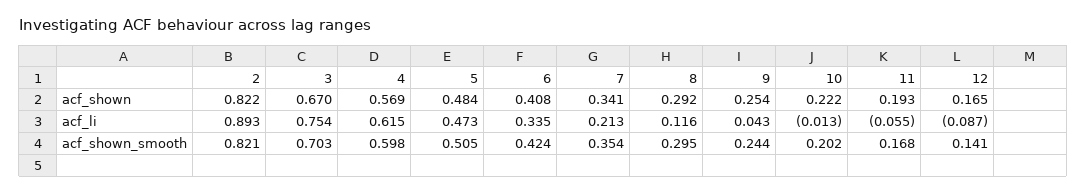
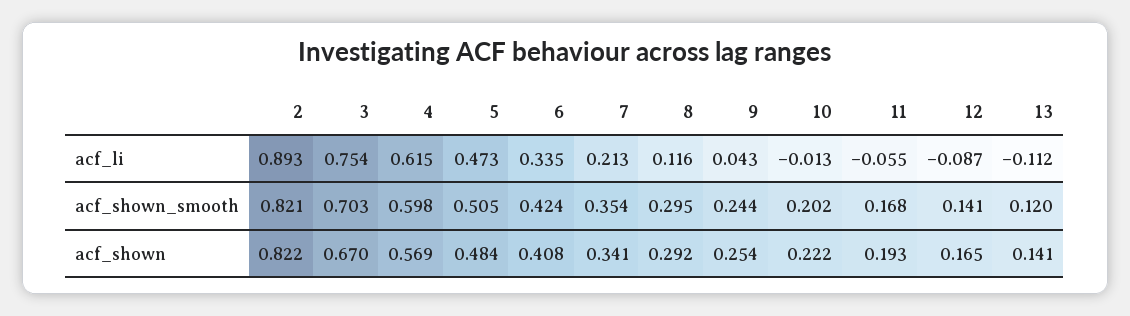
  {
    "2": {
      "acf_shown": 0.822,
      "acf_li": 0.893,
      "acf_shown_smooth": 0.821
    },
    "3": {
      "acf_shown": 0.67,
      "acf_li": 0.754,
      "acf_shown_smooth": 0.703
    },
    "4": {
      "acf_shown": 0.569,
      "acf_li": 0.615,
      "acf_shown_smooth": 0.598
    },
    "5": {
      "acf_shown": 0.484,
      "acf_li": 0.473,
      "acf_shown_smooth": 0.505
    },
    "6": {
      "acf_shown": 0.408,
      "acf_li": 0.335,
      "acf_shown_smooth": 0.424
    },
    "7": {
      "acf_shown": 0.341,
      "acf_li": 0.213,
      "acf_shown_smooth": 0.354
    },
    "8": {
      "acf_shown": 0.292,
      "acf_li": 0.116,
      "acf_shown_smooth": 0.295
    },
    "9": {
      "acf_shown": 0.254,
      "acf_li": 0.043,
      "acf_shown_smooth": 0.244
    },
    "10": {
      "acf_shown": 0.222,
      "acf_li": -0.013,
      "acf_shown_smooth": 0.202
    },
    "11": {
      "acf_shown": 0.193,
      "acf_li": -0.055,
      "acf_shown_smooth": 0.168
    },
    "12": {
      "acf_shown": 0.165,
      "acf_li": -0.087,
      "acf_shown_smooth": 0.141
-   }
+   },
+   "13": {
+     "acf_li": -0.112,
+     "acf_shown_smooth": 0.12,
+     "acf_shown": 0.141
+   }
  }

